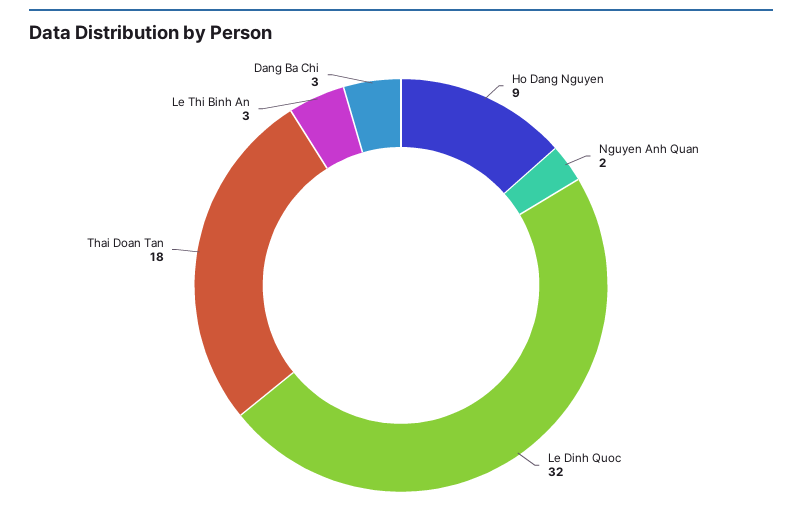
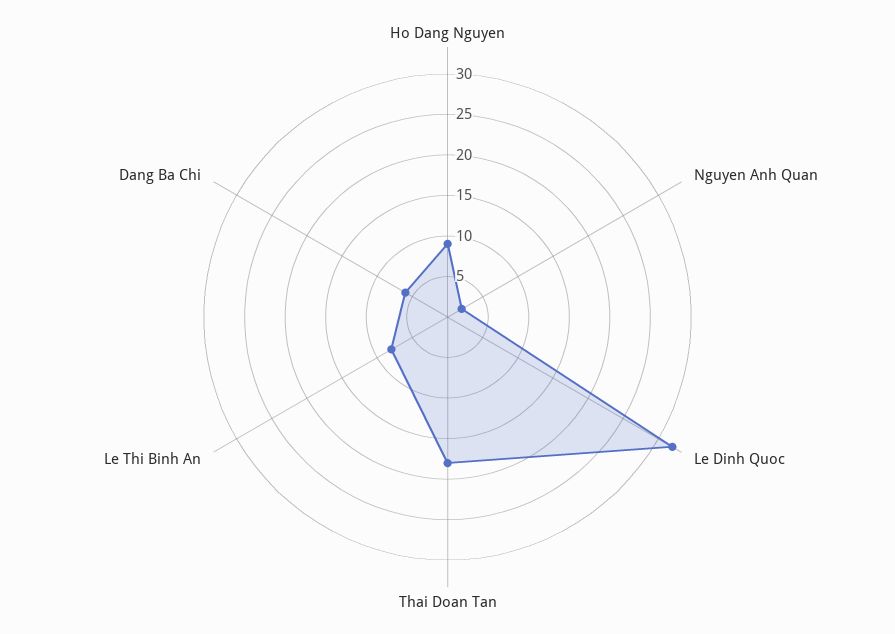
  {
    "Ho Dang Nguyen": 9,
    "Nguyen Anh Quan": 2,
    "Le Dinh Quoc": 32,
    "Thai Doan Tan": 18,
-   "Le Thi Binh An": 3,
+   "Le Thi Binh An": 8,
-   "Dang Ba Chi": 3
+   "Dang Ba Chi": 6
  }

